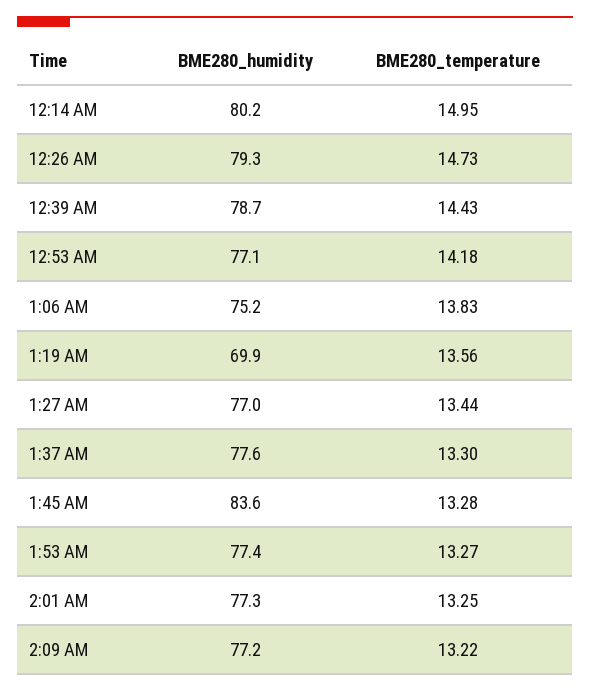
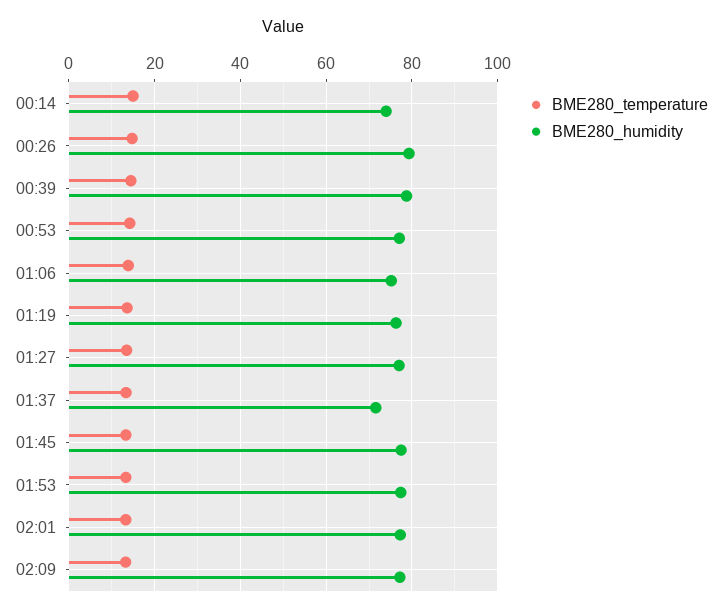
  {
    "BME280_humidity": {
-     "12:14 AM": 80.2,
+     "12:14 AM": 74,
      "12:26 AM": 79.3,
      "12:39 AM": 78.7,
      "12:53 AM": 77.1,
      "1:06 AM": 75.2,
-     "1:19 AM": 69.9,
+     "1:19 AM": 76,
      "1:27 AM": 77,
-     "1:37 AM": 77.6,
+     "1:37 AM": 72,
-     "1:45 AM": 83.6,
+     "1:45 AM": 78,
      "1:53 AM": 77.4,
      "2:01 AM": 77.3,
      "2:09 AM": 77.2
    },
    "BME280_temperature": {
      "12:14 AM": 14.95,
      "12:26 AM": 14.73,
      "12:39 AM": 14.43,
      "12:53 AM": 14.18,
      "1:06 AM": 13.83,
      "1:19 AM": 13.56,
      "1:27 AM": 13.44,
      "1:37 AM": 13.3,
      "1:45 AM": 13.28,
      "1:53 AM": 13.27,
      "2:01 AM": 13.25,
      "2:09 AM": 13.22
    }
  }

